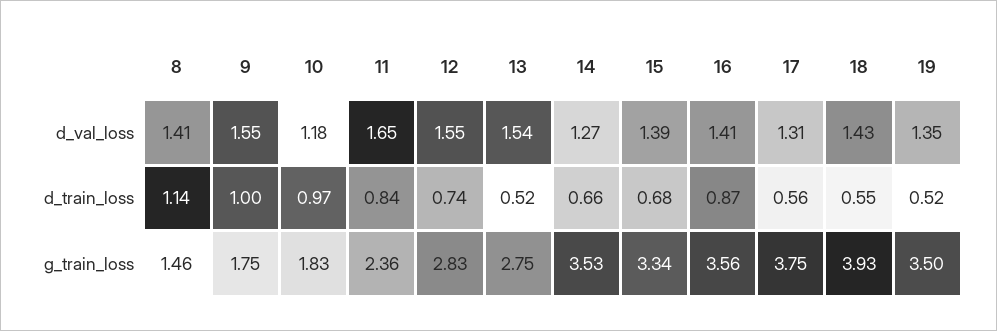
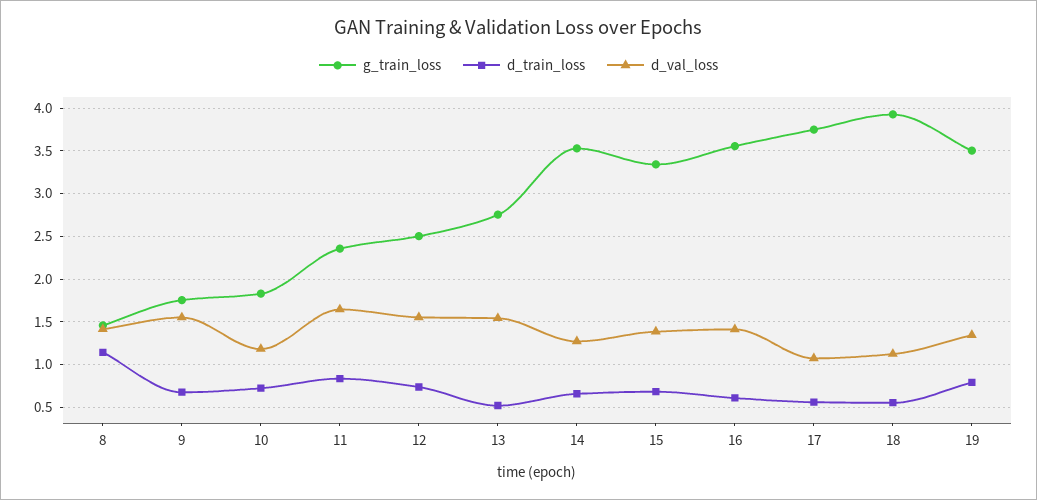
  {
    "d_val_loss": {
      "8": 1.41,
      "9": 1.55,
      "10": 1.18,
      "11": 1.65,
      "12": 1.55,
      "13": 1.54,
      "14": 1.27,
      "15": 1.39,
      "16": 1.41,
-     "17": 1.31,
+     "17": 1.1,
-     "18": 1.43,
+     "18": 1.1,
      "19": 1.35
    },
    "d_train_loss": {
      "8": 1.14,
-     "9": 1,
+     "9": 0.7,
-     "10": 0.97,
+     "10": 0.7,
      "11": 0.84,
      "12": 0.74,
      "13": 0.52,
      "14": 0.66,
      "15": 0.68,
-     "16": 0.87,
+     "16": 0.6,
      "17": 0.56,
      "18": 0.55,
-     "19": 0.52
+     "19": 0.8
    },
    "g_train_loss": {
      "8": 1.46,
      "9": 1.75,
      "10": 1.83,
      "11": 2.36,
-     "12": 2.83,
+     "12": 2.5,
      "13": 2.75,
      "14": 3.53,
      "15": 3.34,
      "16": 3.56,
      "17": 3.75,
      "18": 3.93,
      "19": 3.5
    }
  }

